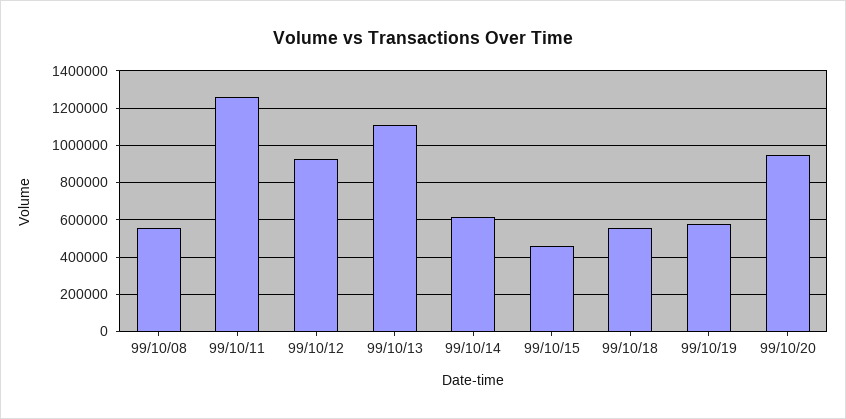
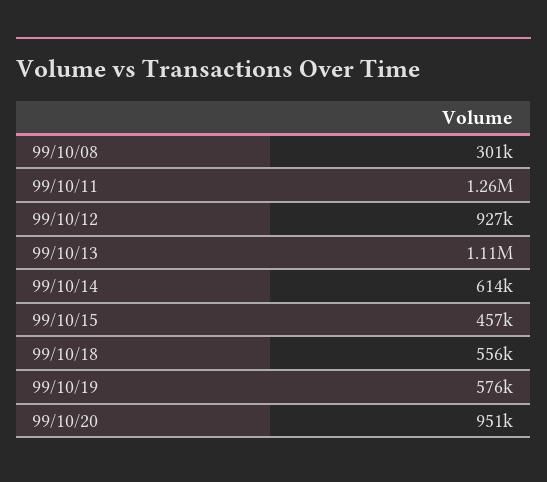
  {
-   "99/10/08": 550000,
+   "99/10/08": 301000,
    "99/10/11": 1260000,
    "99/10/12": 927000,
    "99/10/13": 1110000,
    "99/10/14": 614000,
    "99/10/15": 457000,
    "99/10/18": 556000,
    "99/10/19": 576000,
    "99/10/20": 951000
  }

